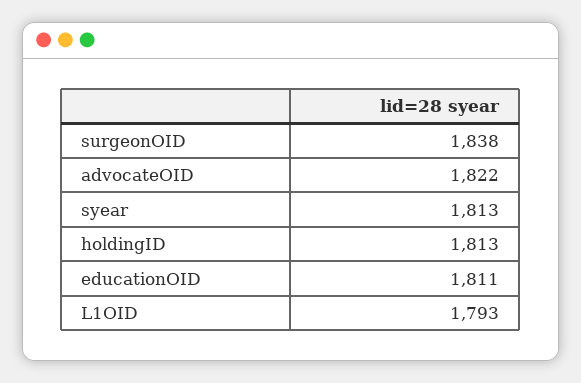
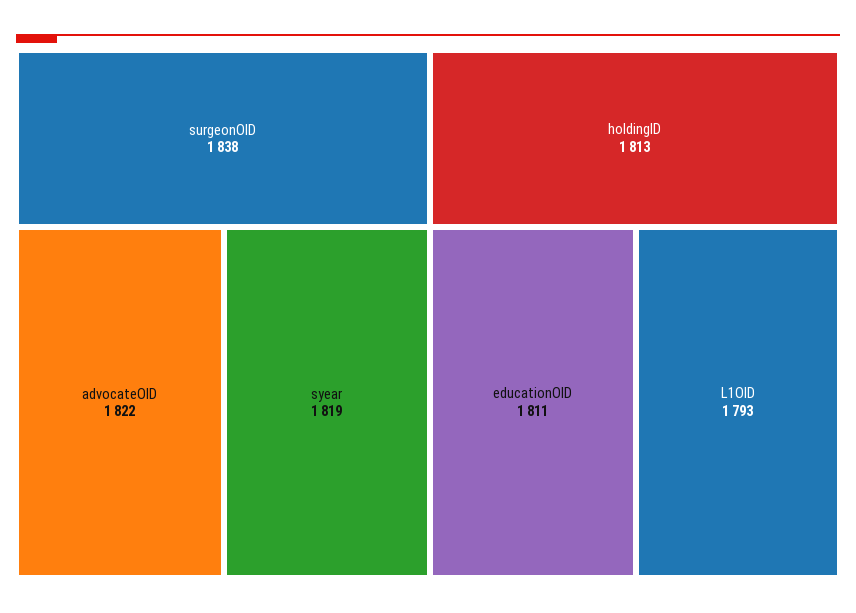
  {
    "surgeonOID": 1838,
    "advocateOID": 1822,
-   "syear": 1813,
+   "syear": 1819,
    "holdingID": 1813,
    "educationOID": 1811,
    "L1OID": 1793
  }

